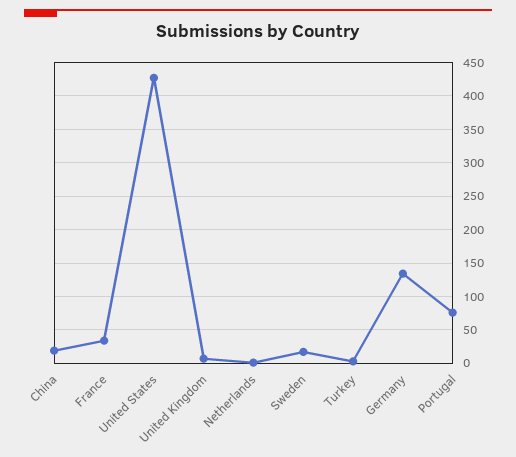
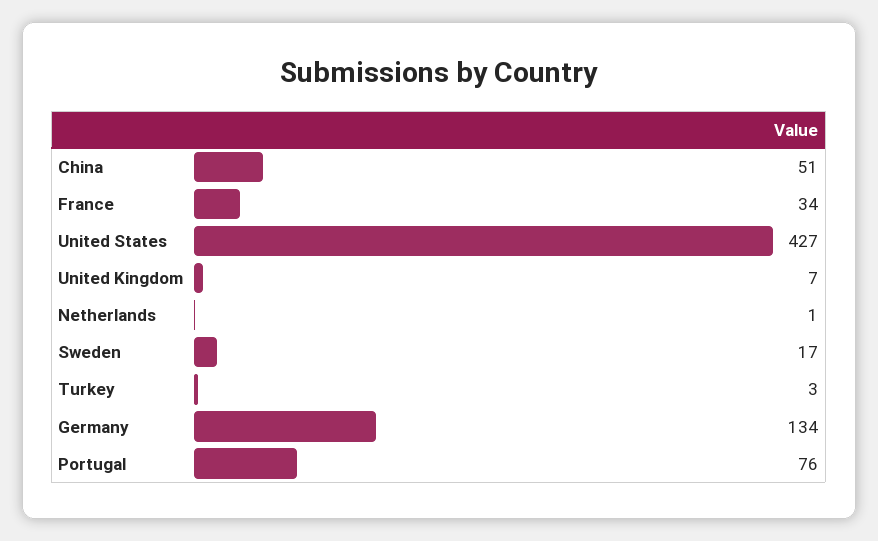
  {
-   "China": 20,
+   "China": 51,
    "France": 34,
    "United States": 427,
    "United Kingdom": 7,
    "Netherlands": 1,
    "Sweden": 17,
    "Turkey": 3,
    "Germany": 134,
    "Portugal": 76
  }

